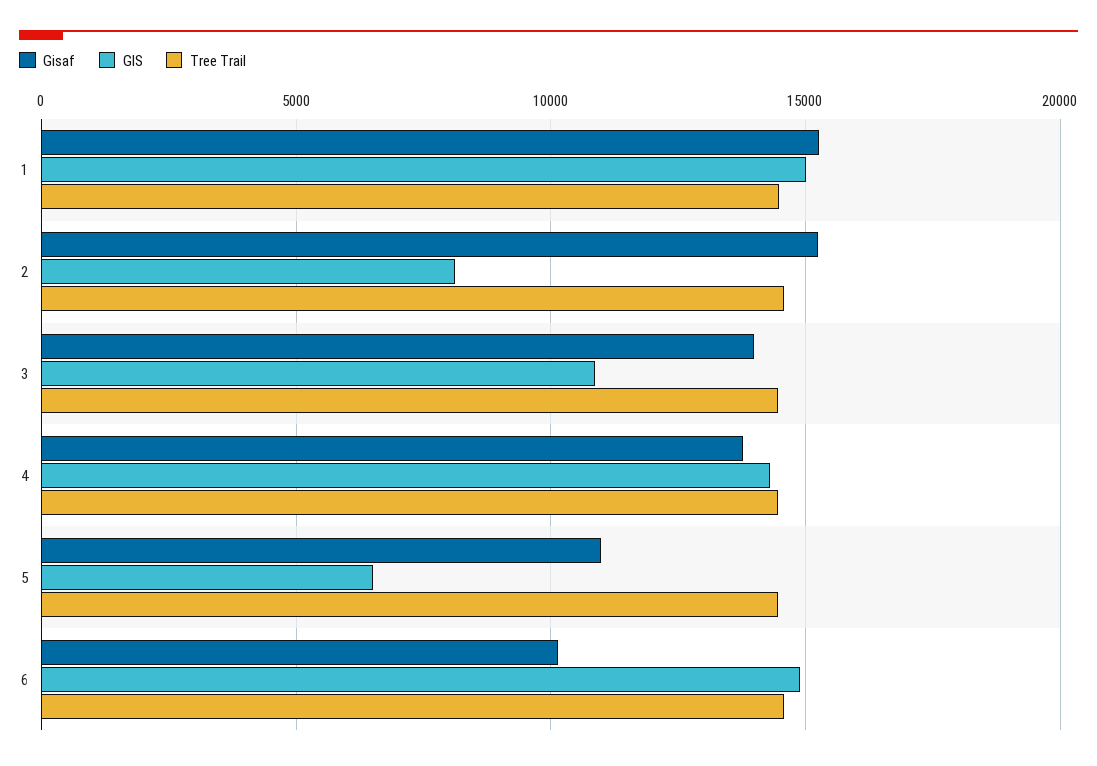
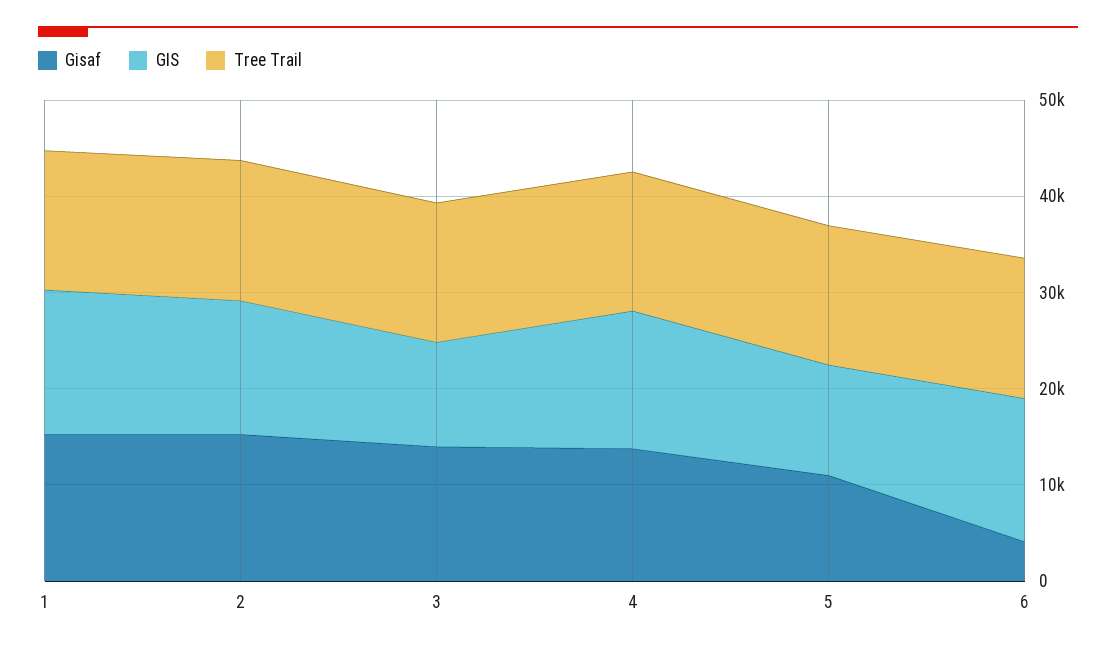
  {
    "Gisaf": {
      "1": 15500,
      "2": 15500,
      "3": 14000,
      "4": 14000,
      "5": 11000,
-     "6": 10000
+     "6": 4000
    },
    "GIS": {
      "1": 15000,
-     "2": 8000,
+     "2": 14000,
      "3": 11000,
      "4": 14500,
-     "5": 6500,
+     "5": 12000,
      "6": 15000
    },
    "Tree Trail": {
      "1": 14500,
      "2": 14500,
      "3": 14500,
      "4": 14500,
      "5": 14500,
      "6": 14500
    }
  }

